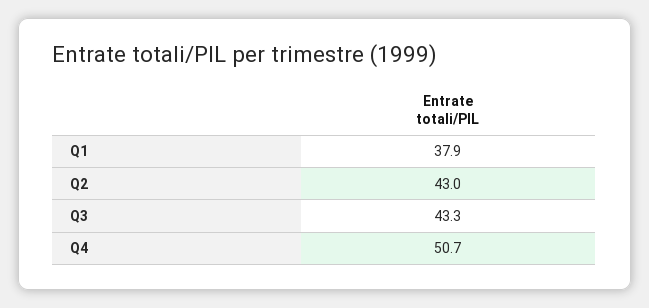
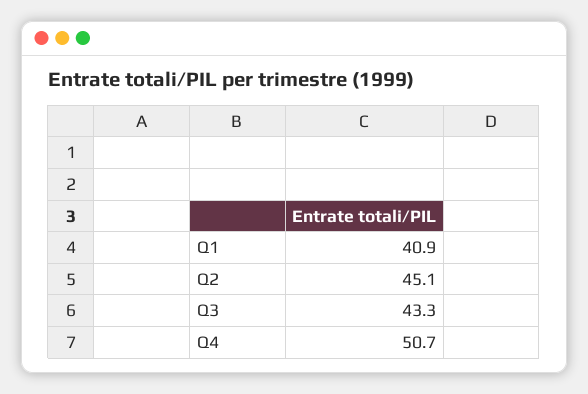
  {
-   "Q1": 37.9,
+   "Q1": 40.9,
-   "Q2": 43,
+   "Q2": 45.1,
    "Q3": 43.3,
    "Q4": 50.7
  }

